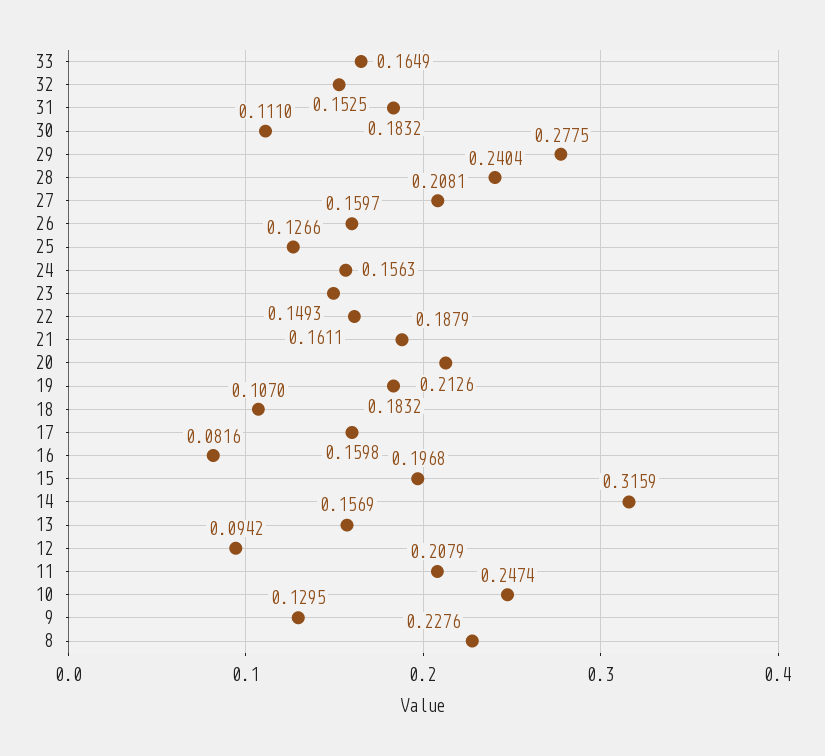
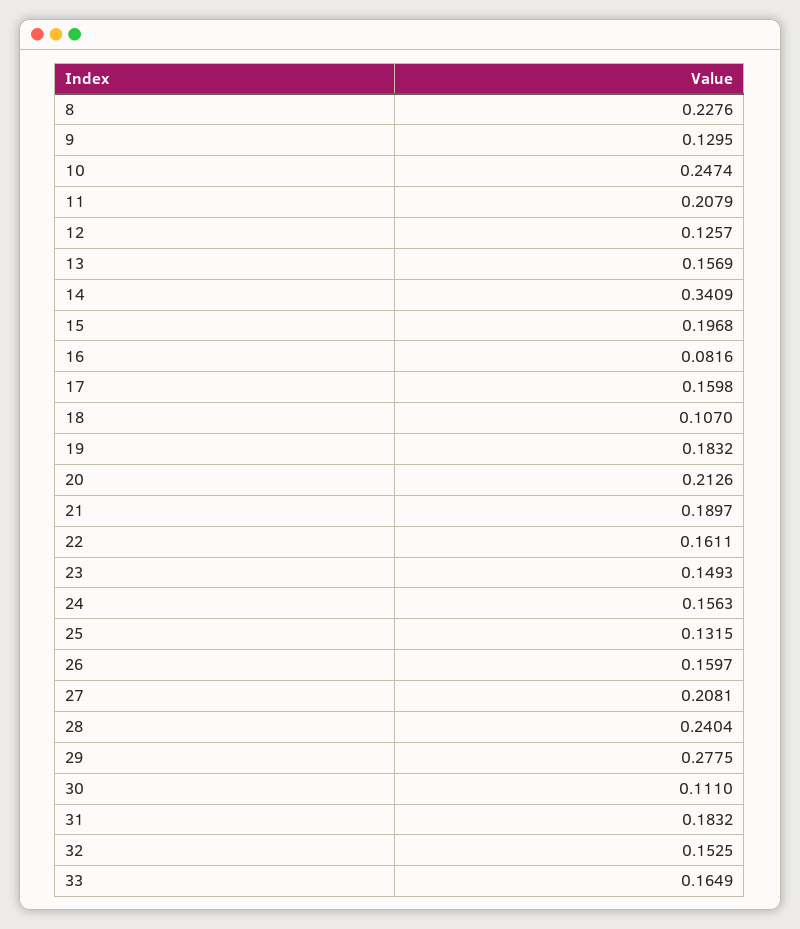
  {
    "33": 0.1649,
    "32": 0.1525,
    "31": 0.1832,
    "30": 0.111,
    "29": 0.2775,
    "28": 0.2404,
    "27": 0.2081,
    "26": 0.1597,
-   "25": 0.1266,
+   "25": 0.1315,
    "24": 0.1563,
    "23": 0.1493,
    "22": 0.1611,
-   "21": 0.1879,
+   "21": 0.1897,
    "20": 0.2126,
    "19": 0.1832,
    "18": 0.107,
    "17": 0.1598,
    "16": 0.0816,
    "15": 0.1968,
-   "14": 0.3159,
+   "14": 0.3409,
    "13": 0.1569,
-   "12": 0.0942,
+   "12": 0.1257,
    "11": 0.2079,
    "10": 0.2474,
    "9": 0.1295,
    "8": 0.2276
  }

